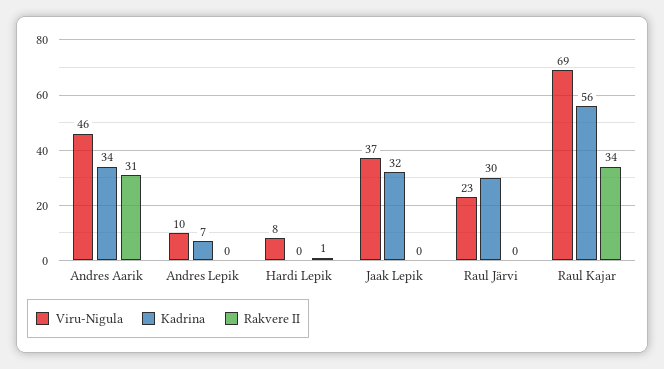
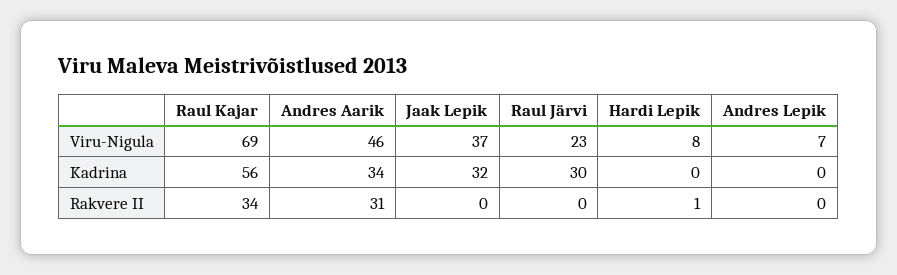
  {
    "Viru-Nigula": {
      "Andres Aarik": 46,
-     "Andres Lepik": 10,
+     "Andres Lepik": 7,
      "Hardi Lepik": 8,
      "Jaak Lepik": 37,
      "Raul Järvi": 23,
      "Raul Kajar": 69
    },
    "Kadrina": {
      "Andres Aarik": 34,
-     "Andres Lepik": 7,
+     "Andres Lepik": 0,
      "Hardi Lepik": 0,
      "Jaak Lepik": 32,
      "Raul Järvi": 30,
      "Raul Kajar": 56
    },
    "Rakvere II": {
      "Andres Aarik": 31,
      "Andres Lepik": 0,
      "Hardi Lepik": 1,
      "Jaak Lepik": 0,
      "Raul Järvi": 0,
      "Raul Kajar": 34
    }
  }

